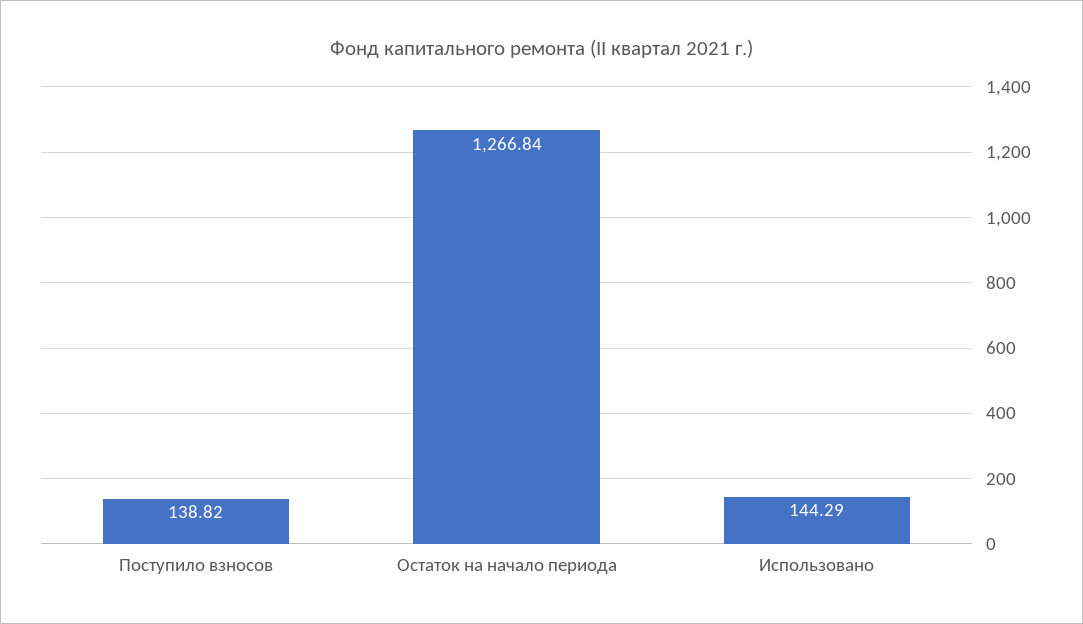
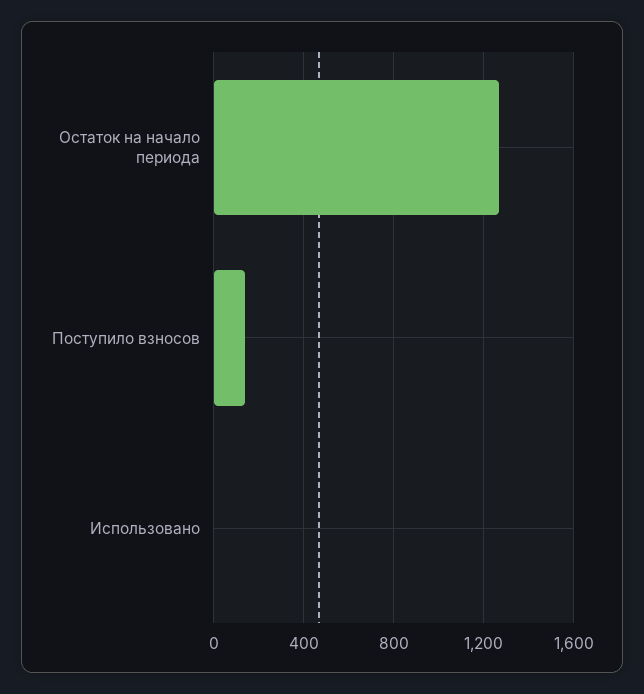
  {
    "Поступило взносов": 138.82,
    "Остаток на начало периода": 1266.84,
-   "Использовано": 144.29
+   "Использовано": 0
  }

